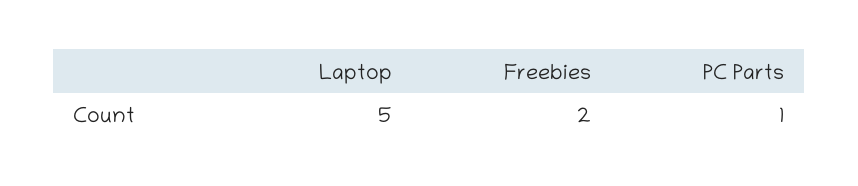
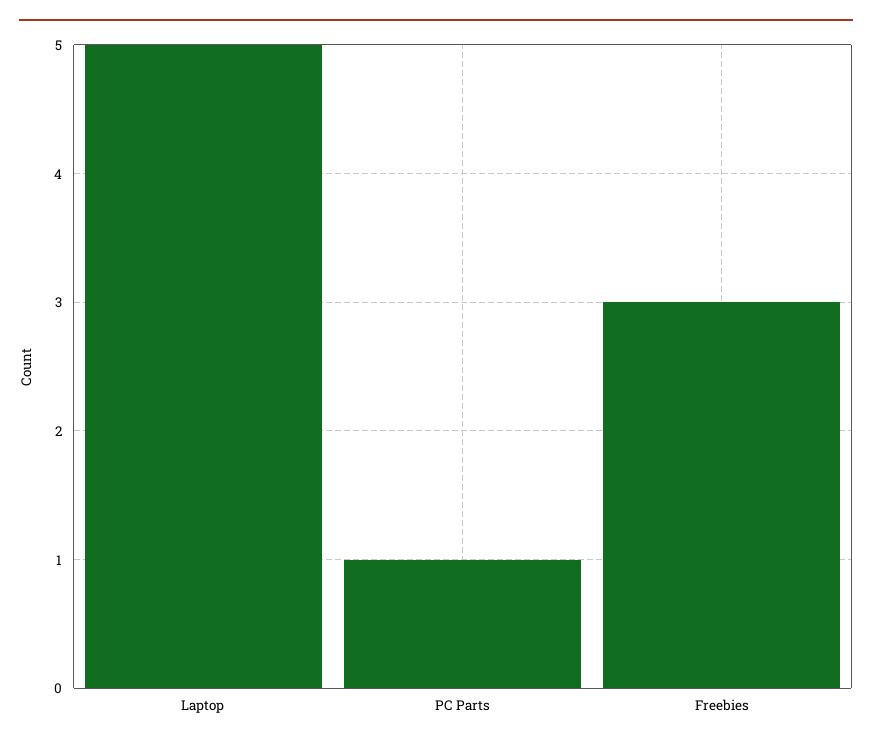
  {
    "Laptop": 5,
-   "Freebies": 2,
+   "Freebies": 3,
    "PC Parts": 1
  }

